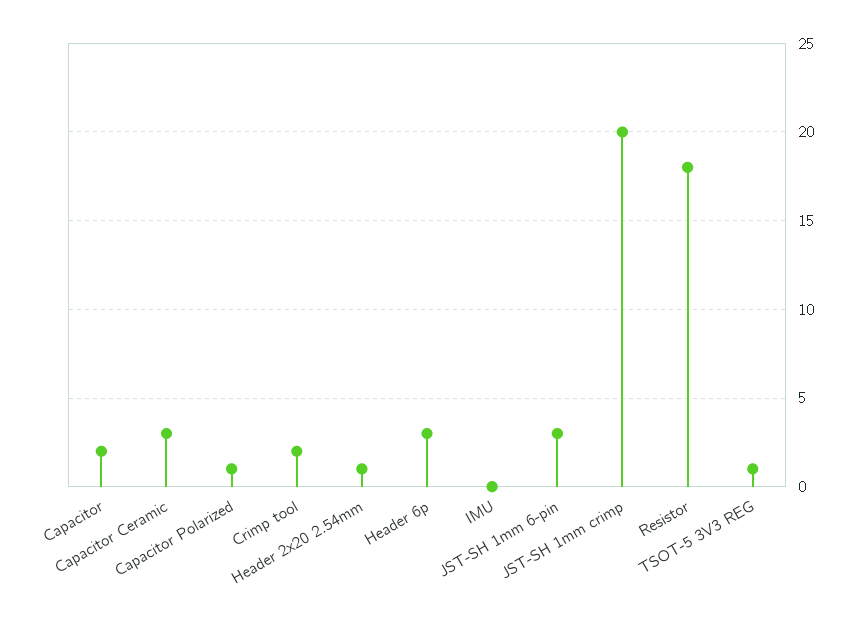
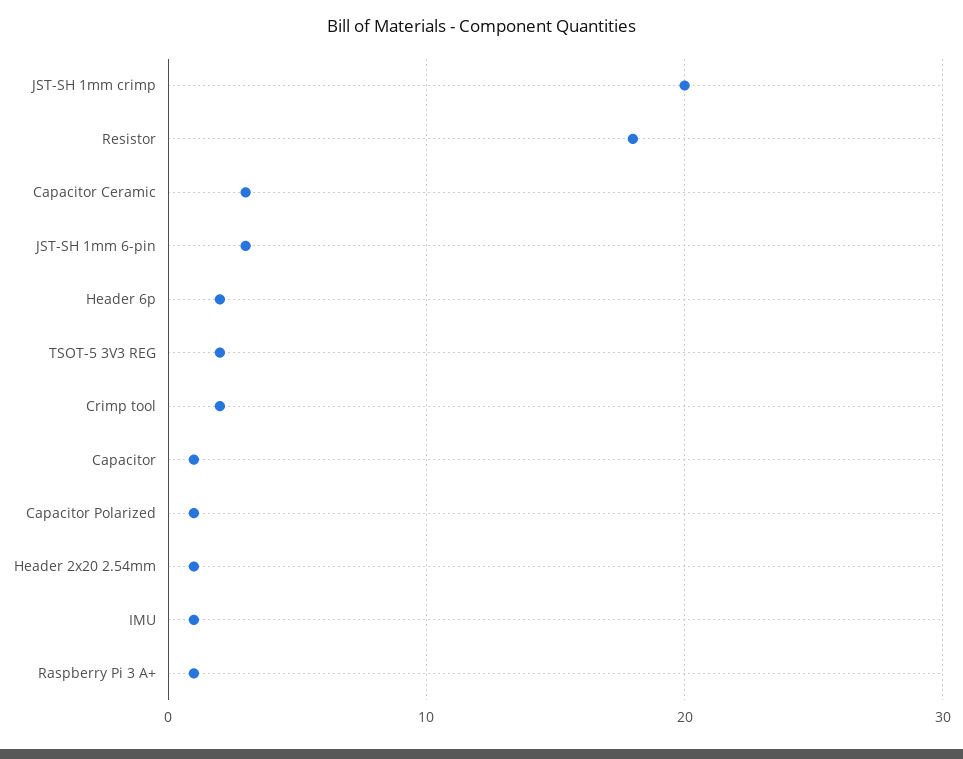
  {
-   "Capacitor": 2,
+   "Capacitor": 1,
    "Capacitor Ceramic": 3,
    "Capacitor Polarized": 1,
    "Crimp tool": 2,
    "Header 2x20 2.54mm": 1,
-   "Header 6p": 3,
+   "Header 6p": 2,
-   "IMU": 0,
+   "IMU": 1,
    "JST-SH 1mm 6-pin": 3,
    "JST-SH 1mm crimp": 20,
    "Resistor": 18,
-   "TSOT-5 3V3 REG": 1
+   "TSOT-5 3V3 REG": 2,
+   "Raspberry Pi 3 A+": 1
  }

